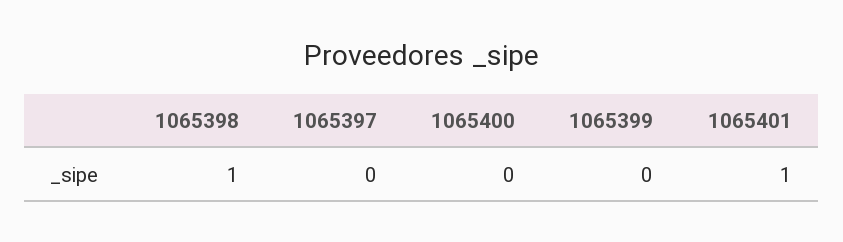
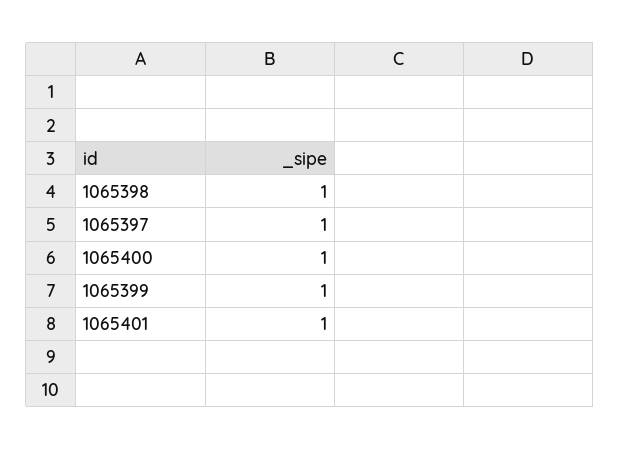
  {
    "1065398": 1,
-   "1065397": 0,
+   "1065397": 1,
-   "1065400": 0,
+   "1065400": 1,
-   "1065399": 0,
+   "1065399": 1,
    "1065401": 1
  }

